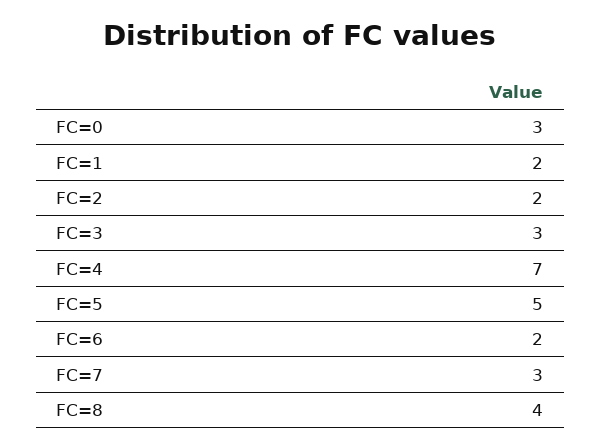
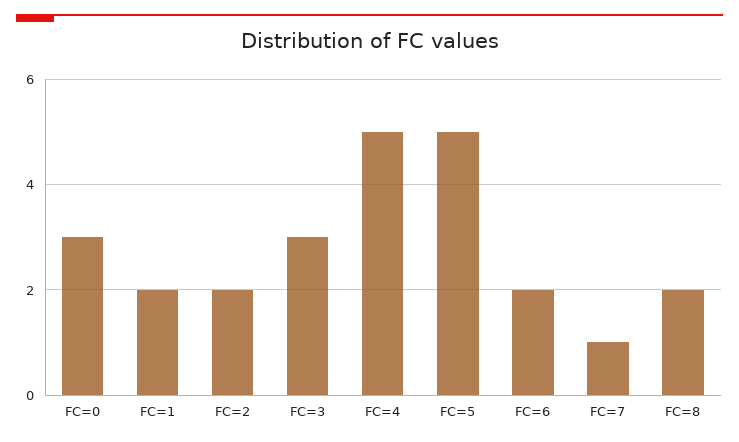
  {
    "FC=0": 3,
    "FC=1": 2,
    "FC=2": 2,
    "FC=3": 3,
-   "FC=4": 7,
+   "FC=4": 5,
    "FC=5": 5,
    "FC=6": 2,
-   "FC=7": 3,
+   "FC=7": 1,
-   "FC=8": 4
+   "FC=8": 2
  }

